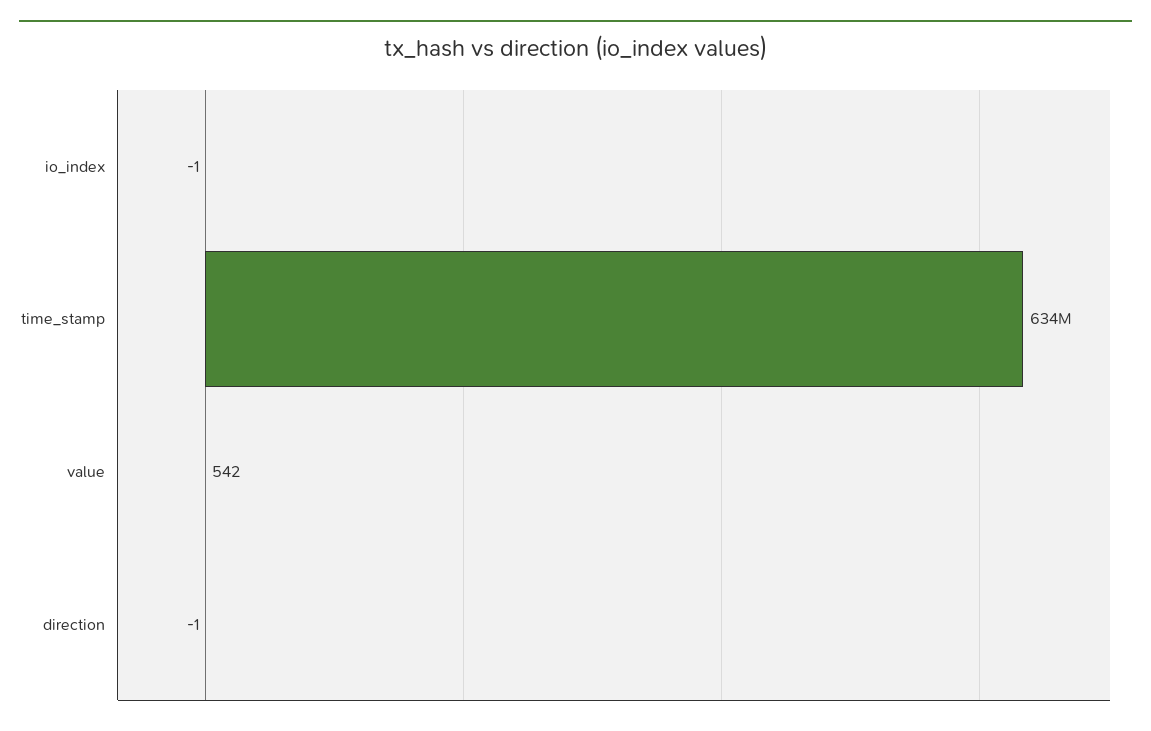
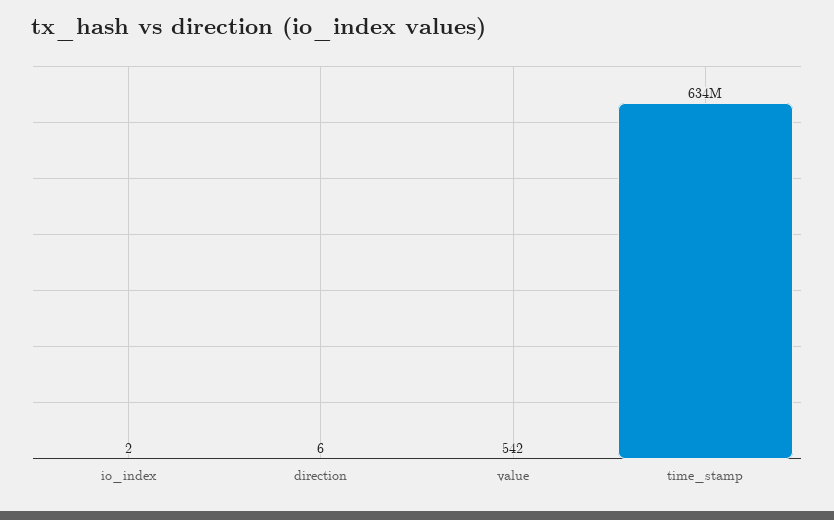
  {
-   "io_index": -1,
+   "io_index": 2,
    "time_stamp": 634000000,
    "value": 542,
-   "direction": -1
+   "direction": 6
  }

